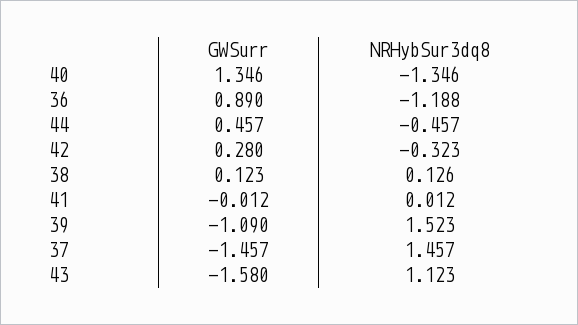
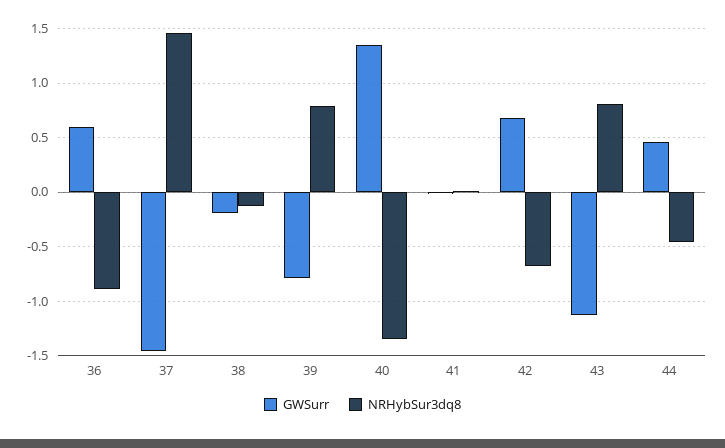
  {
    "GWSurr": {
      "40": 1.346,
-     "36": 0.89,
+     "36": 0.6,
      "44": 0.457,
-     "42": 0.28,
+     "42": 0.7,
-     "38": 0.123,
+     "38": -0.2,
      "41": -0.012,
-     "39": -1.09,
+     "39": -0.8,
      "37": -1.457,
-     "43": -1.58
+     "43": -1.1
    },
    "NRHybSur3dq8": {
      "40": -1.346,
-     "36": -1.188,
+     "36": -0.9,
      "44": -0.457,
-     "42": -0.323,
+     "42": -0.7,
-     "38": 0.126,
+     "38": -0.1,
      "41": 0.012,
-     "39": 1.523,
+     "39": 0.8,
      "37": 1.457,
-     "43": 1.123
+     "43": 0.8
    }
  }

